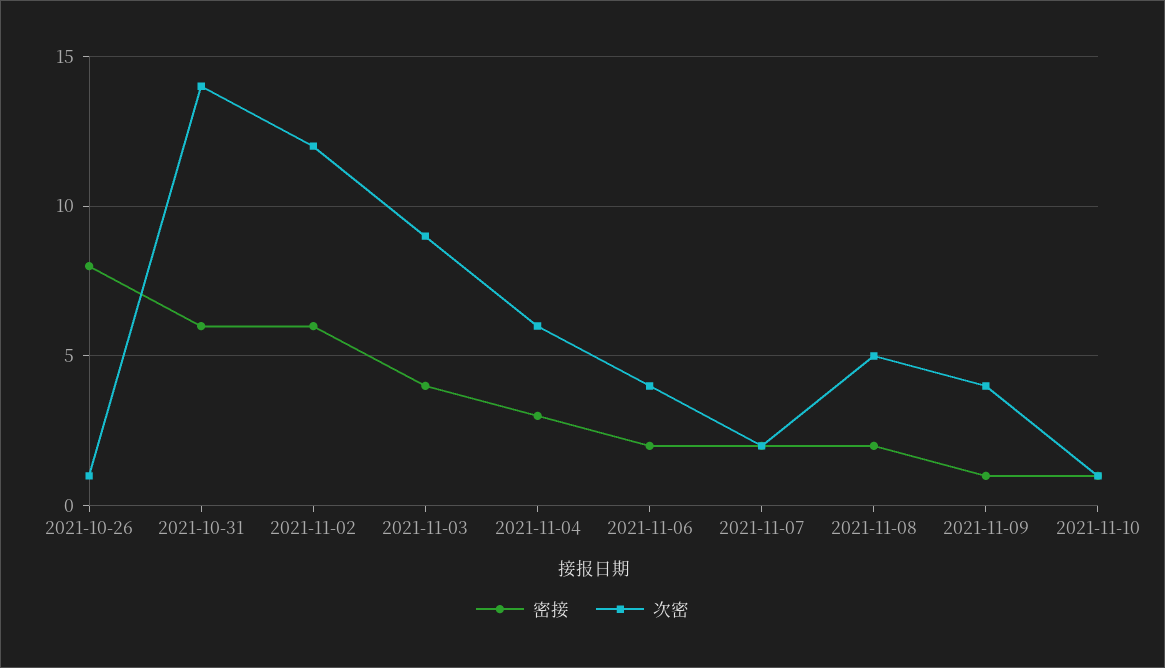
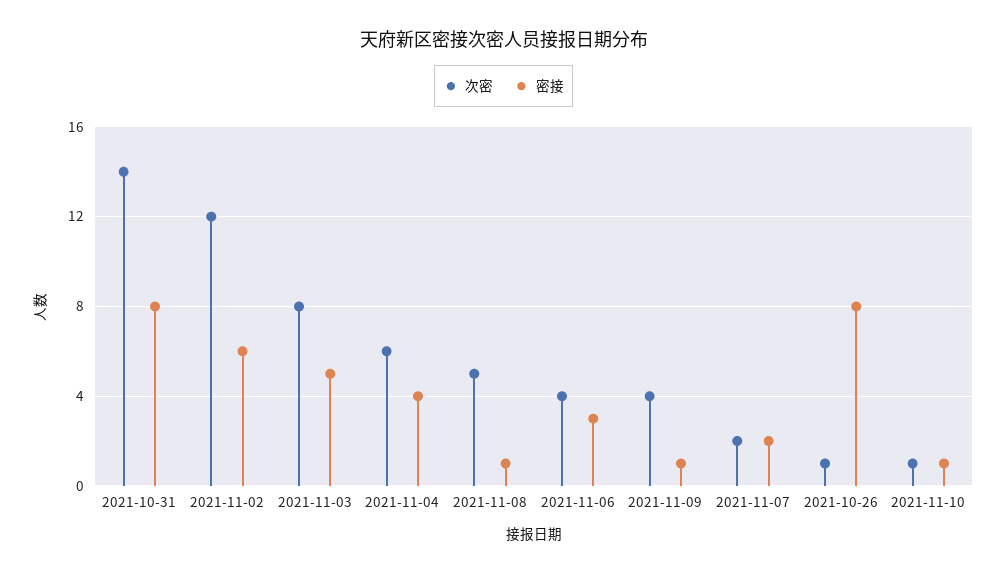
  {
    "密接": {
      "2021-10-26": 8,
-     "2021-10-31": 6,
+     "2021-10-31": 8,
      "2021-11-02": 6,
-     "2021-11-03": 4,
+     "2021-11-03": 5,
-     "2021-11-04": 3,
+     "2021-11-04": 4,
-     "2021-11-06": 2,
+     "2021-11-06": 3,
      "2021-11-07": 2,
-     "2021-11-08": 2,
+     "2021-11-08": 1,
      "2021-11-09": 1,
      "2021-11-10": 1
    },
    "次密": {
      "2021-10-26": 1,
      "2021-10-31": 14,
      "2021-11-02": 12,
-     "2021-11-03": 9,
+     "2021-11-03": 8,
      "2021-11-04": 6,
      "2021-11-06": 4,
      "2021-11-07": 2,
      "2021-11-08": 5,
      "2021-11-09": 4,
      "2021-11-10": 1
    }
  }

